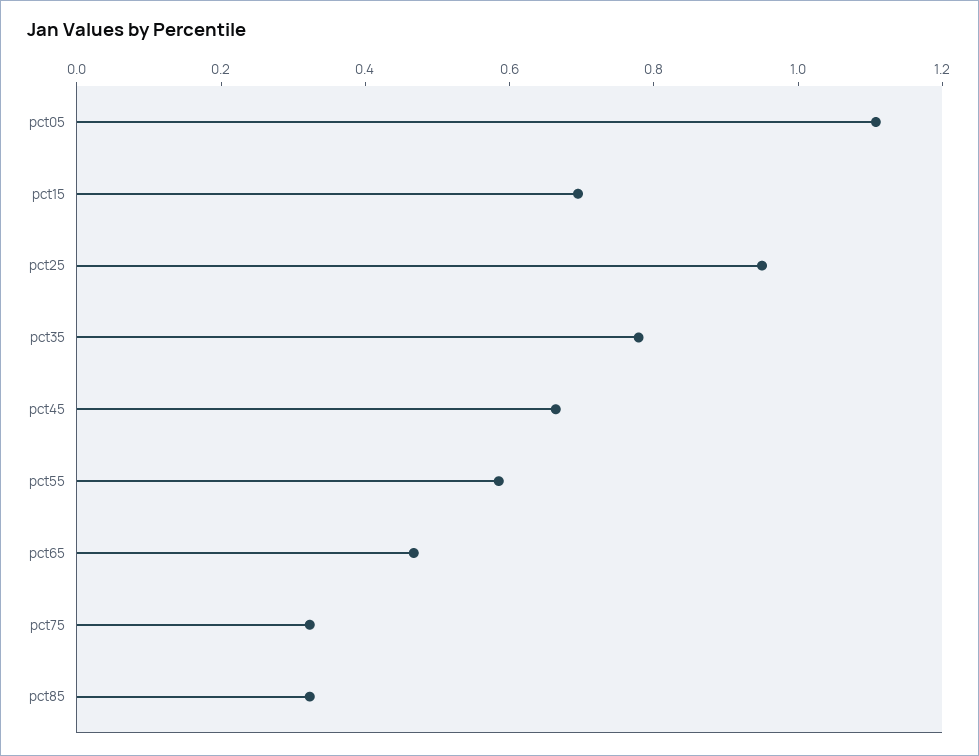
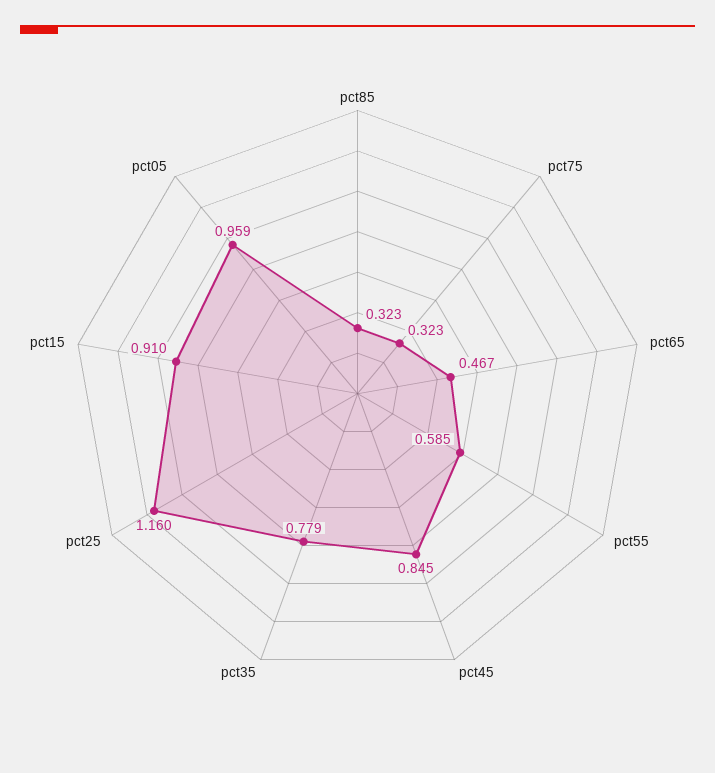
  {
-   "pct05": 1.1,
+   "pct05": 0.959,
-   "pct15": 0.7,
+   "pct15": 0.91,
-   "pct25": 0.95,
+   "pct25": 1.16,
    "pct35": 0.779,
-   "pct45": 0.65,
+   "pct45": 0.845,
    "pct55": 0.585,
    "pct65": 0.467,
    "pct75": 0.323,
    "pct85": 0.323
  }

